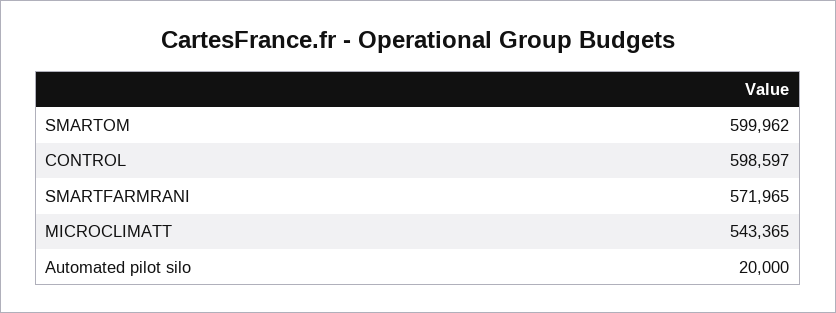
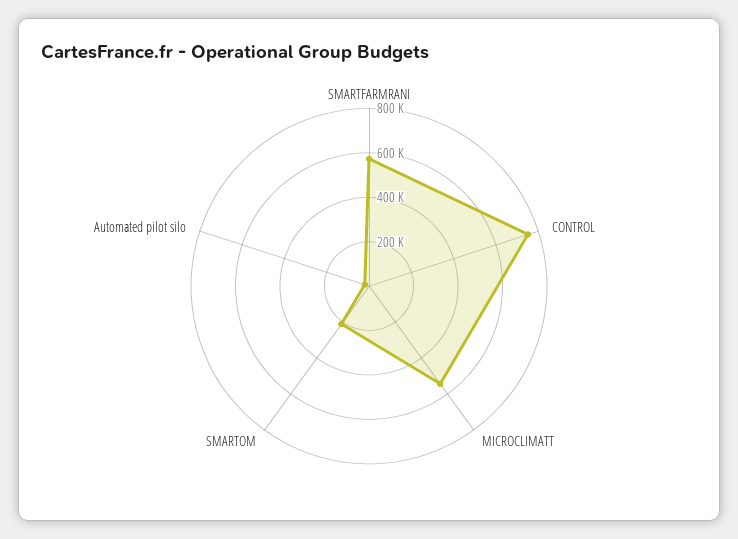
  {
-   "SMARTOM": 599962,
+   "SMARTOM": 200000,
-   "CONTROL": 598597,
+   "CONTROL": 750000,
    "SMARTFARMRANI": 571965,
    "MICROCLIMATT": 543365,
    "Automated pilot silo": 20000
  }

